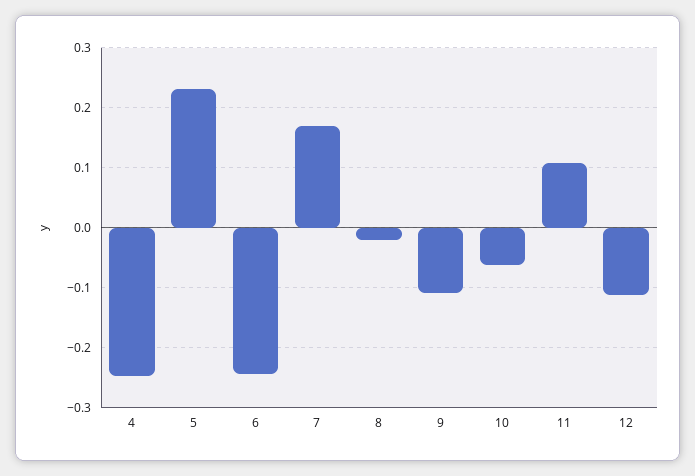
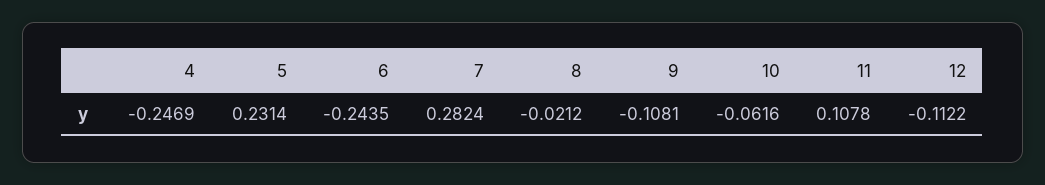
  {
    "4": -0.2469,
    "5": 0.2314,
    "6": -0.2435,
-   "7": 0.17,
+   "7": 0.2824,
    "8": -0.0212,
    "9": -0.1081,
    "10": -0.0616,
    "11": 0.1078,
    "12": -0.1122
  }

